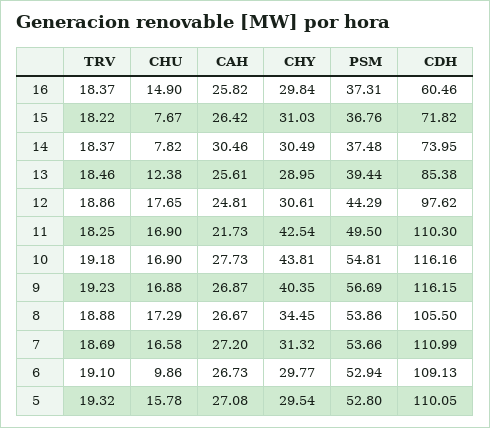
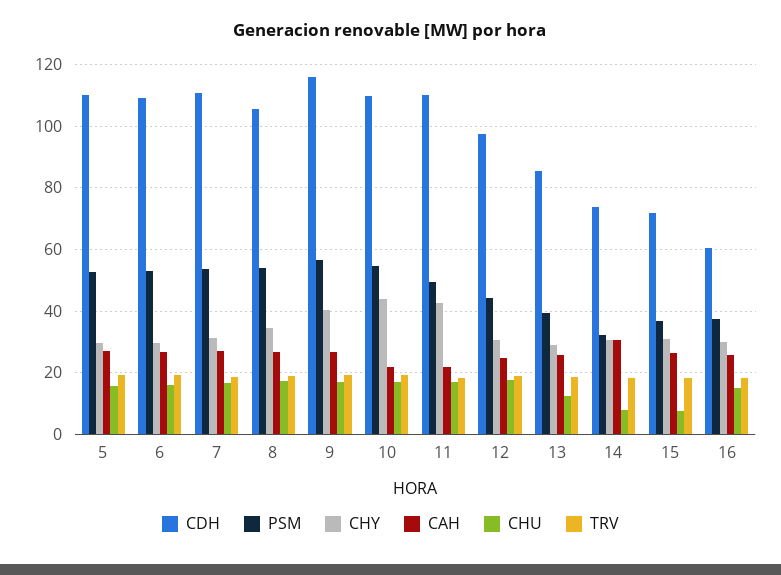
  {
    "TRV": {
      "16": 18.37,
      "15": 18.22,
      "14": 18.37,
      "13": 18.46,
      "12": 18.86,
      "11": 18.25,
      "10": 19.18,
      "9": 19.23,
      "8": 18.88,
      "7": 18.69,
      "6": 19.1,
      "5": 19.32
    },
    "CHU": {
      "16": 14.9,
      "15": 7.67,
      "14": 7.82,
      "13": 12.38,
      "12": 17.65,
      "11": 16.9,
      "10": 16.9,
      "9": 16.88,
      "8": 17.29,
      "7": 16.58,
-     "6": 9.86,
+     "6": 16,
      "5": 15.78
    },
    "CAH": {
      "16": 25.82,
      "15": 26.42,
      "14": 30.46,
      "13": 25.61,
      "12": 24.81,
      "11": 21.73,
-     "10": 27.73,
+     "10": 22,
      "9": 26.87,
      "8": 26.67,
      "7": 27.2,
      "6": 26.73,
      "5": 27.08
    },
    "CHY": {
      "16": 29.84,
      "15": 31.03,
      "14": 30.49,
      "13": 28.95,
      "12": 30.61,
      "11": 42.54,
      "10": 43.81,
      "9": 40.35,
      "8": 34.45,
      "7": 31.32,
      "6": 29.77,
      "5": 29.54
    },
    "PSM": {
      "16": 37.31,
      "15": 36.76,
-     "14": 37.48,
+     "14": 32,
      "13": 39.44,
      "12": 44.29,
      "11": 49.5,
      "10": 54.81,
      "9": 56.69,
      "8": 53.86,
      "7": 53.66,
      "6": 52.94,
      "5": 52.8
    },
    "CDH": {
      "16": 60.46,
      "15": 71.82,
      "14": 73.95,
      "13": 85.38,
      "12": 97.62,
      "11": 110.3,
-     "10": 116.16,
+     "10": 110,
      "9": 116.15,
      "8": 105.5,
      "7": 110.99,
      "6": 109.13,
      "5": 110.05
    }
  }

